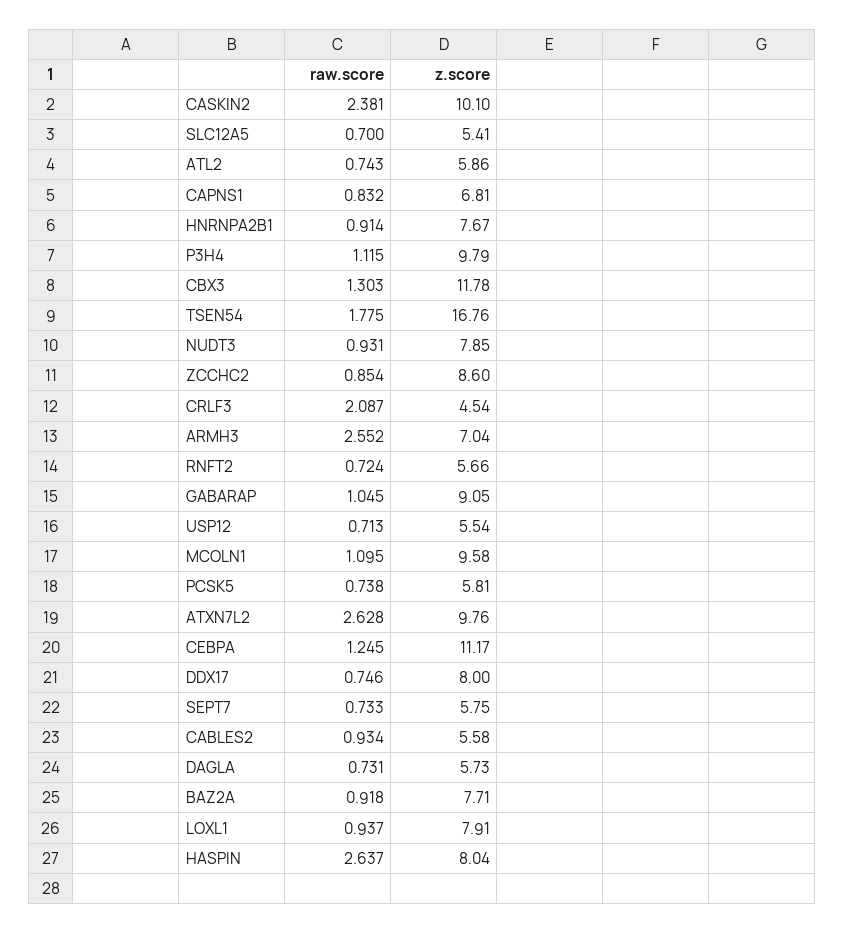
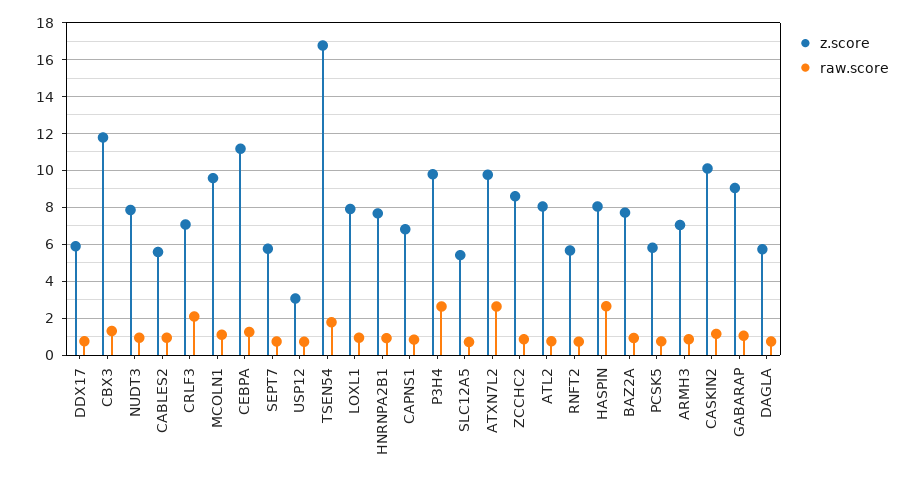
  {
    "raw.score": {
-     "CASKIN2": 2.381,
+     "CASKIN2": 1,
      "SLC12A5": 0.7,
      "ATL2": 0.743,
      "CAPNS1": 0.832,
      "HNRNPA2B1": 0.914,
-     "P3H4": 1.115,
+     "P3H4": 2.5,
      "CBX3": 1.303,
      "TSEN54": 1.775,
      "NUDT3": 0.931,
      "ZCCHC2": 0.854,
      "CRLF3": 2.087,
-     "ARMH3": 2.552,
+     "ARMH3": 1,
      "RNFT2": 0.724,
      "GABARAP": 1.045,
      "USP12": 0.713,
      "MCOLN1": 1.095,
      "PCSK5": 0.738,
      "ATXN7L2": 2.628,
      "CEBPA": 1.245,
      "DDX17": 0.746,
      "SEPT7": 0.733,
      "CABLES2": 0.934,
      "DAGLA": 0.731,
      "BAZ2A": 0.918,
      "LOXL1": 0.937,
      "HASPIN": 2.637
    },
    "z.score": {
      "CASKIN2": 10.1,
      "SLC12A5": 5.41,
-     "ATL2": 5.86,
+     "ATL2": 8,
      "CAPNS1": 6.81,
      "HNRNPA2B1": 7.67,
      "P3H4": 9.79,
      "CBX3": 11.78,
      "TSEN54": 16.76,
      "NUDT3": 7.85,
      "ZCCHC2": 8.6,
-     "CRLF3": 4.54,
+     "CRLF3": 7,
      "ARMH3": 7.04,
      "RNFT2": 5.66,
      "GABARAP": 9.05,
-     "USP12": 5.54,
+     "USP12": 3,
      "MCOLN1": 9.58,
      "PCSK5": 5.81,
      "ATXN7L2": 9.76,
      "CEBPA": 11.17,
-     "DDX17": 8,
+     "DDX17": 6,
      "SEPT7": 5.75,
      "CABLES2": 5.58,
      "DAGLA": 5.73,
      "BAZ2A": 7.71,
      "LOXL1": 7.91,
      "HASPIN": 8.04
    }
  }

